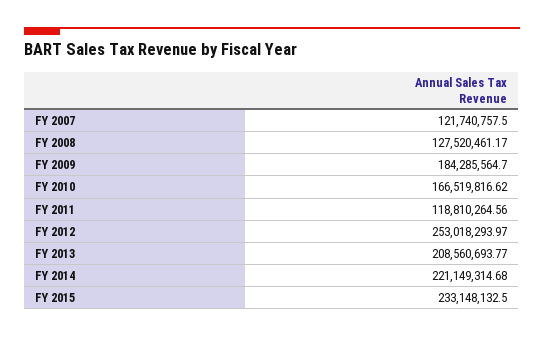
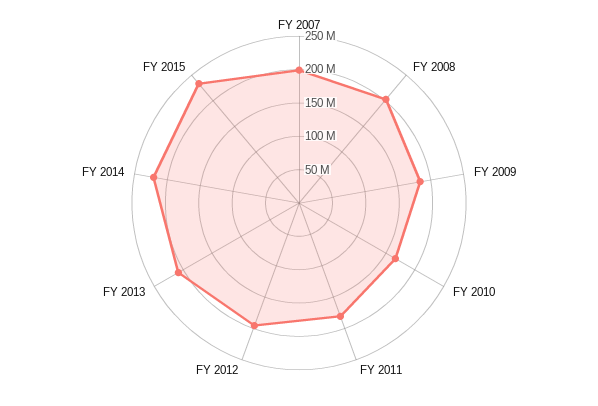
  {
-   "FY 2007": 121740757.5,
+   "FY 2007": 200000000,
-   "FY 2008": 127520461.17,
+   "FY 2008": 200000000,
    "FY 2009": 184285564.7,
    "FY 2010": 166519816.62,
-   "FY 2011": 118810264.56,
+   "FY 2011": 175000000,
-   "FY 2012": 253018293.97,
+   "FY 2012": 200000000,
    "FY 2013": 208560693.77,
    "FY 2014": 221149314.68,
    "FY 2015": 233148132.5
  }

